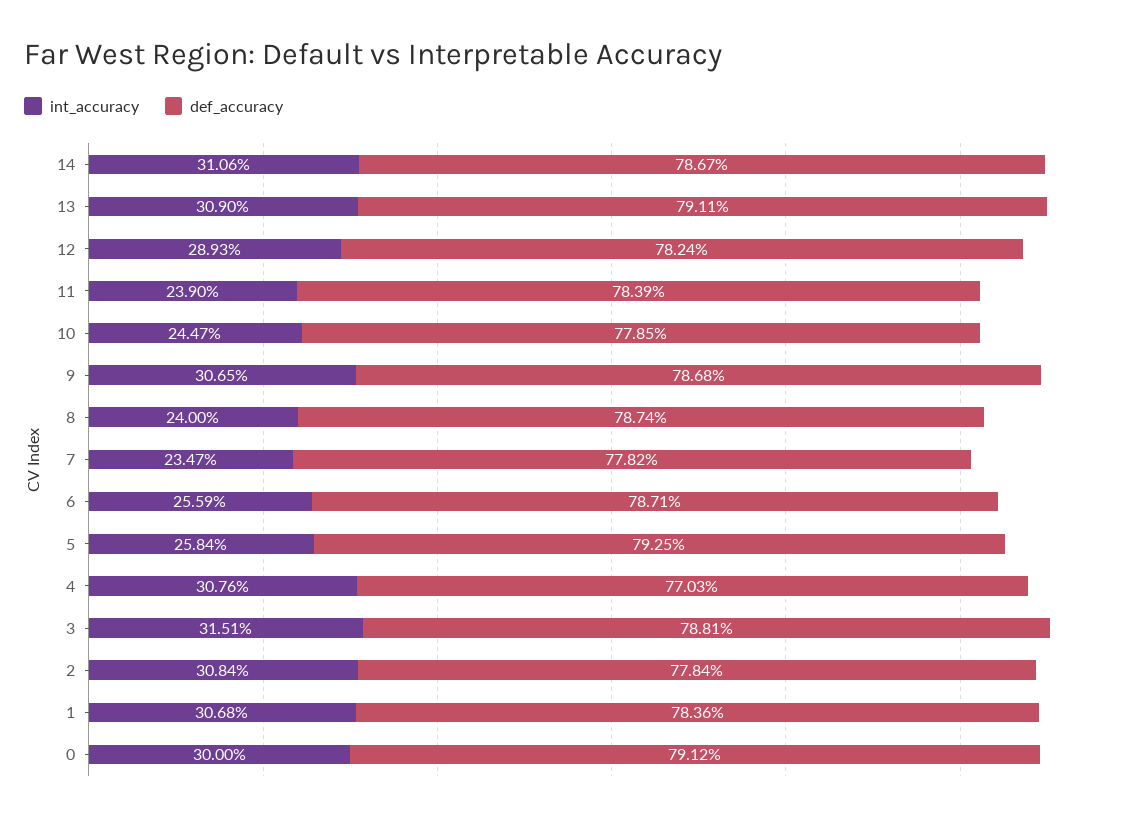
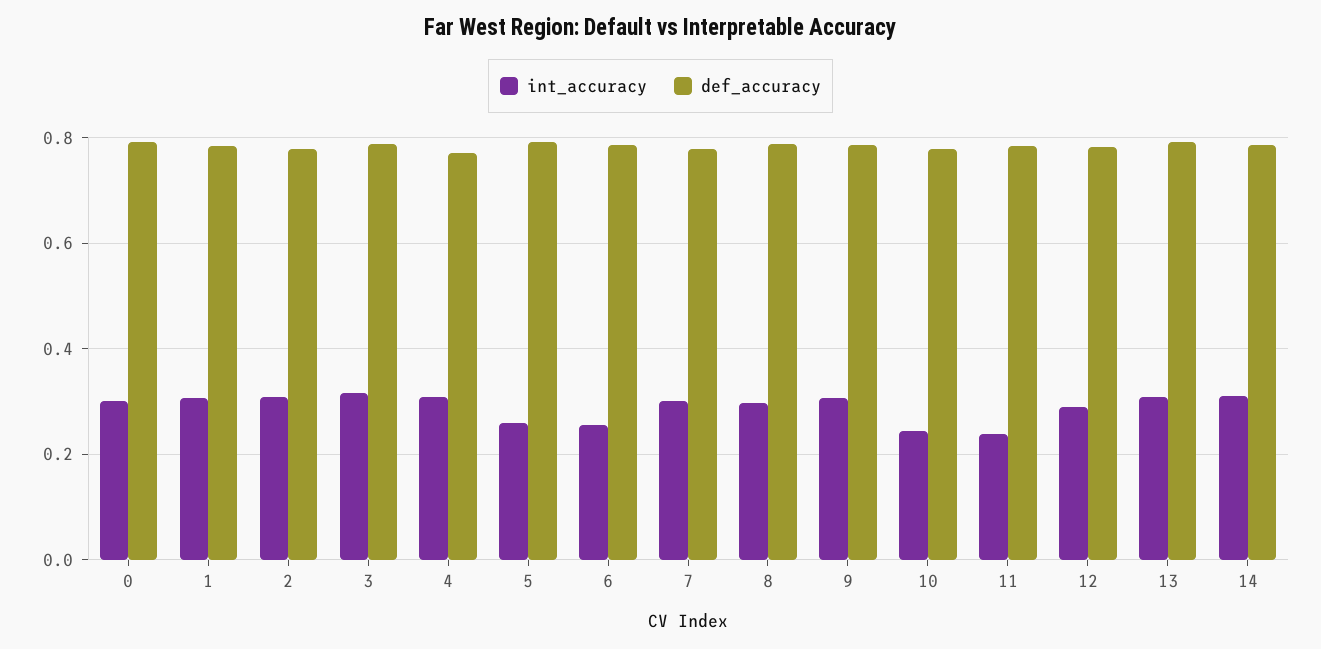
  {
    "int_accuracy": {
      "14": 0.3106,
      "13": 0.309,
      "12": 0.2893,
      "11": 0.239,
      "10": 0.2447,
      "9": 0.3065,
-     "8": 0.24,
+     "8": 0.3,
-     "7": 0.2347,
+     "7": 0.3,
      "6": 0.2559,
      "5": 0.2584,
      "4": 0.3076,
      "3": 0.3151,
      "2": 0.3084,
      "1": 0.3068,
      "0": 0.3
    },
    "def_accuracy": {
      "14": 0.7867,
      "13": 0.7911,
      "12": 0.7824,
      "11": 0.7839,
      "10": 0.7785,
      "9": 0.7868,
      "8": 0.7874,
      "7": 0.7782,
      "6": 0.7871,
      "5": 0.7925,
      "4": 0.7703,
      "3": 0.7881,
      "2": 0.7784,
      "1": 0.7836,
      "0": 0.7912
    }
  }

